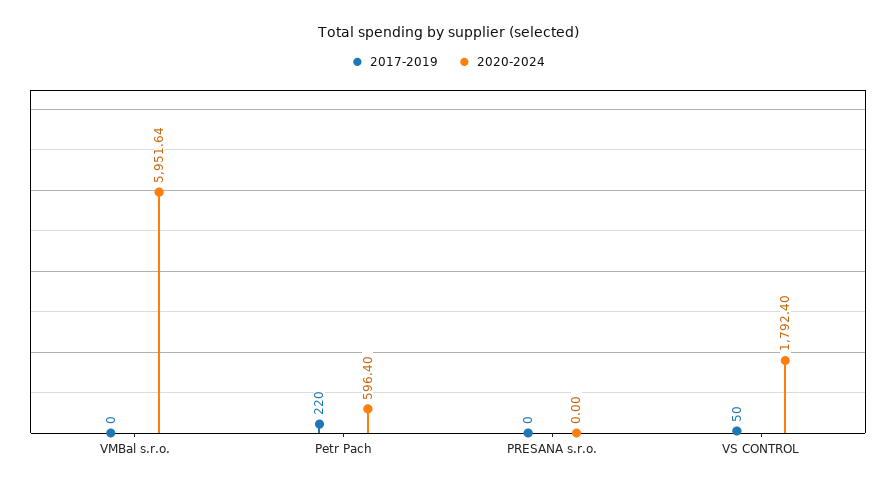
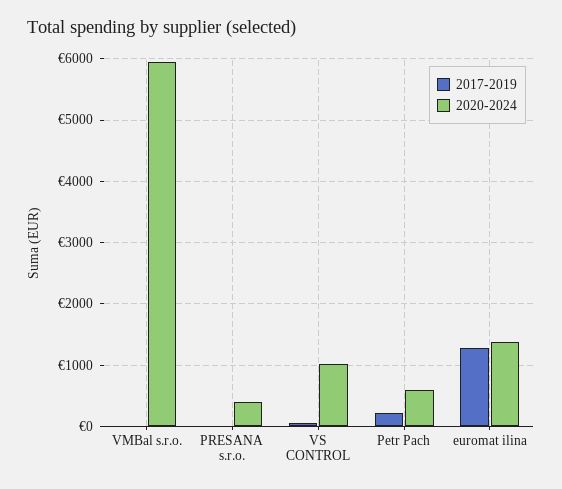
  {
    "2017-2019": {
      "VMBal s.r.o.": 0,
      "Petr Pach": 220,
      "PRESANA s.r.o.": 0,
-     "VS CONTROL": 50
+     "VS CONTROL": 50,
+     "euromat ilina": 1300
    },
    "2020-2024": {
      "VMBal s.r.o.": 5951.64,
      "Petr Pach": 596.4,
-     "PRESANA s.r.o.": 0,
+     "PRESANA s.r.o.": 400,
-     "VS CONTROL": 1792.4
+     "VS CONTROL": 1000,
+     "euromat ilina": 1400
    }
  }

